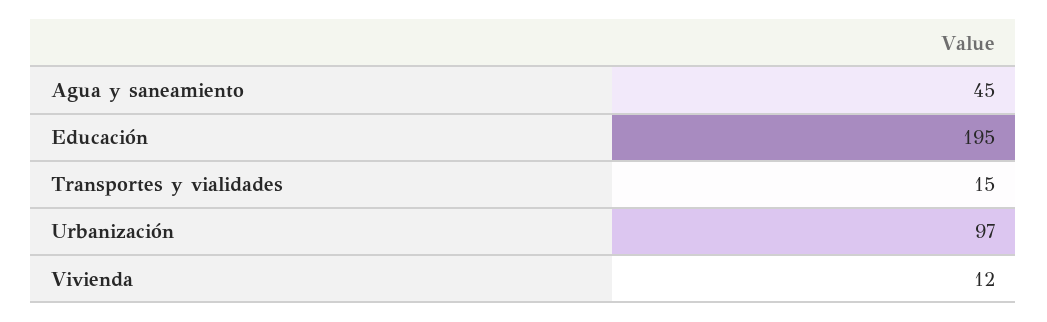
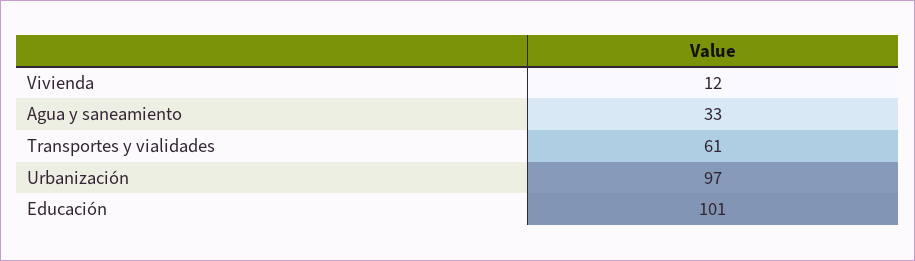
  {
-   "Agua y saneamiento": 45,
+   "Agua y saneamiento": 33,
-   "Educación": 195,
+   "Educación": 101,
-   "Transportes y vialidades": 15,
+   "Transportes y vialidades": 61,
    "Urbanización": 97,
    "Vivienda": 12
  }

